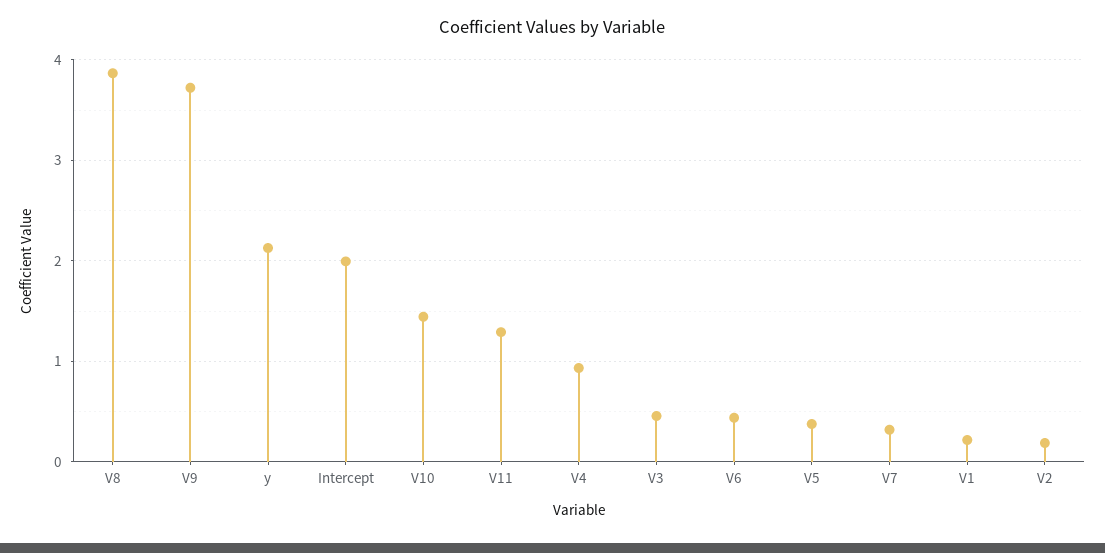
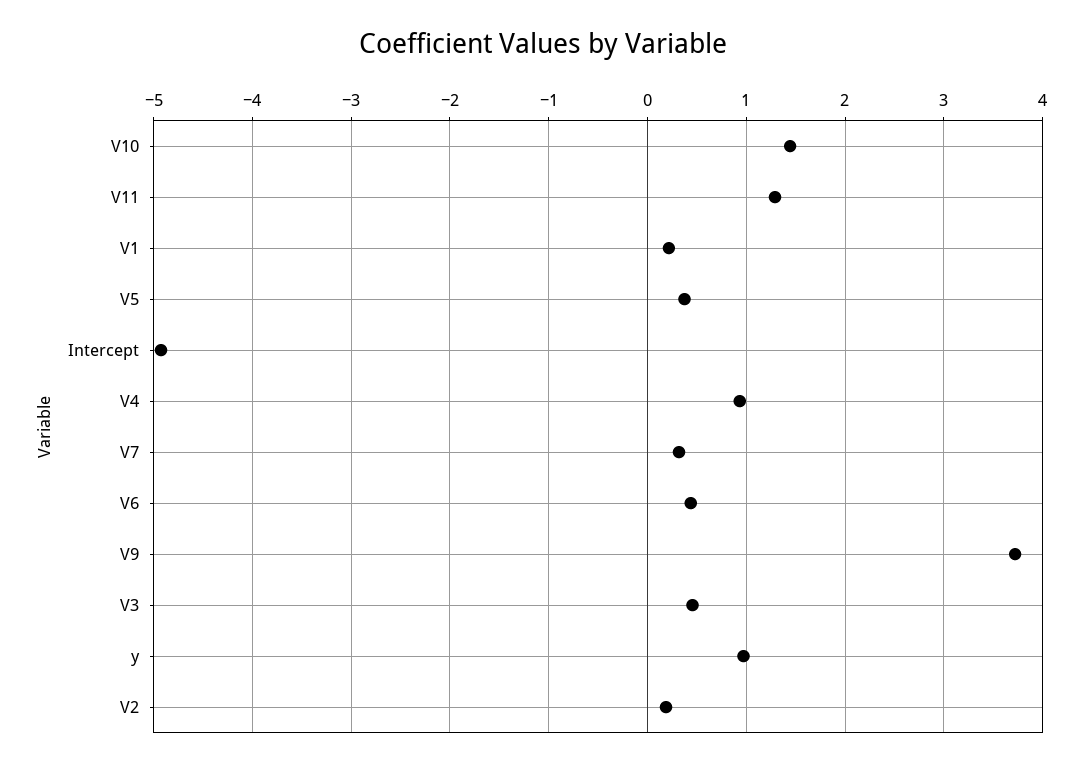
  {
-   "V8": 3.9,
    "V9": 3.7,
-   "y": 2.1,
+   "y": 1,
-   "Intercept": 2,
+   "Intercept": -4.9,
    "V10": 1.4,
    "V11": 1.3,
    "V4": 0.9,
    "V3": 0.5,
    "V6": 0.4,
    "V5": 0.4,
    "V7": 0.3,
    "V1": 0.2,
    "V2": 0.2
  }

